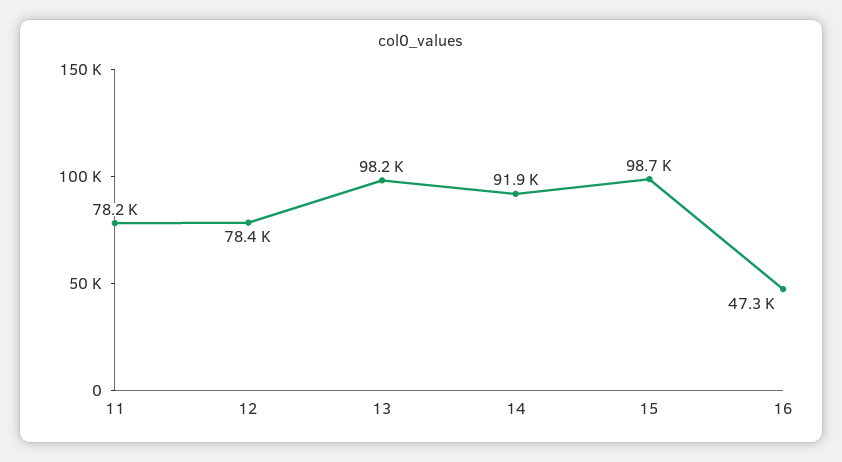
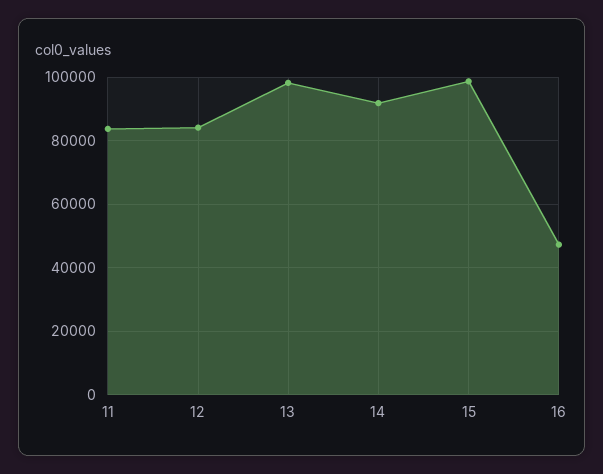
  {
-   "11": 78200,
+   "11": 84000,
-   "12": 78400,
+   "12": 84000,
    "13": 98200,
    "14": 91900,
    "15": 98700,
    "16": 47300
  }

